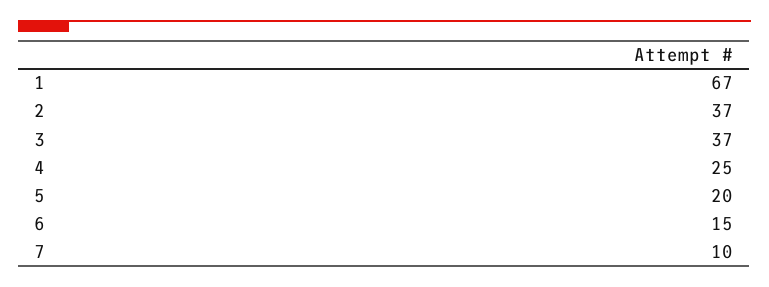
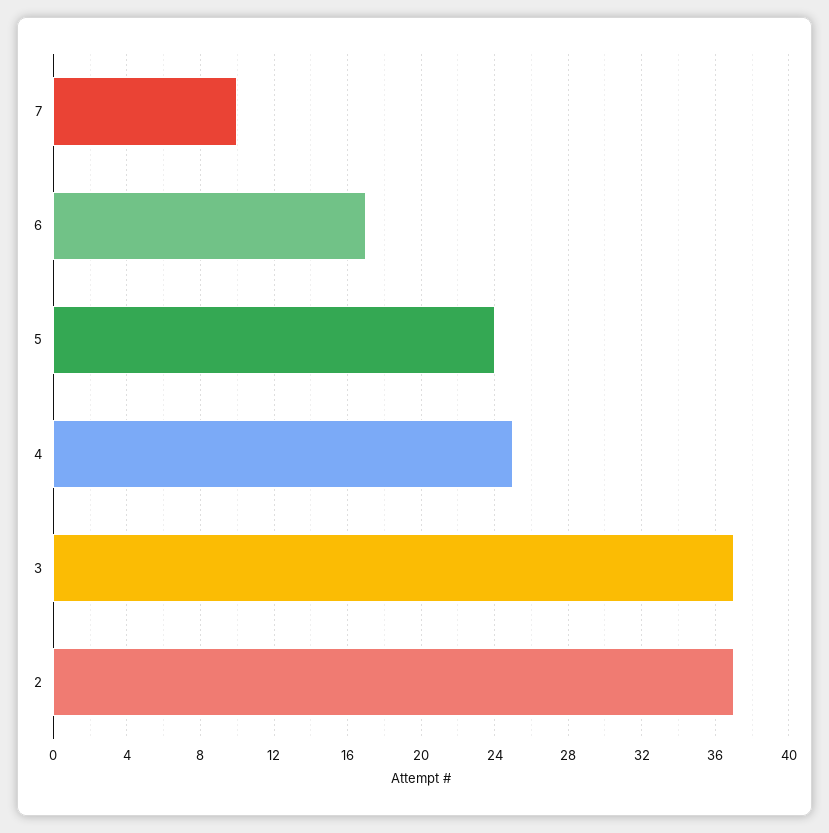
  {
-   "1": 67,
    "2": 37,
    "3": 37,
    "4": 25,
-   "5": 20,
+   "5": 24,
-   "6": 15,
+   "6": 17,
    "7": 10
  }

